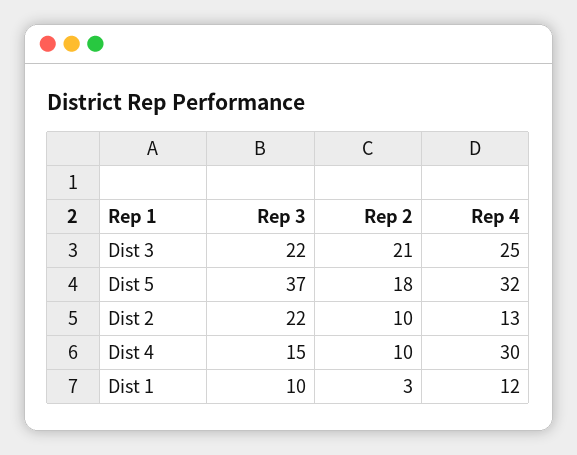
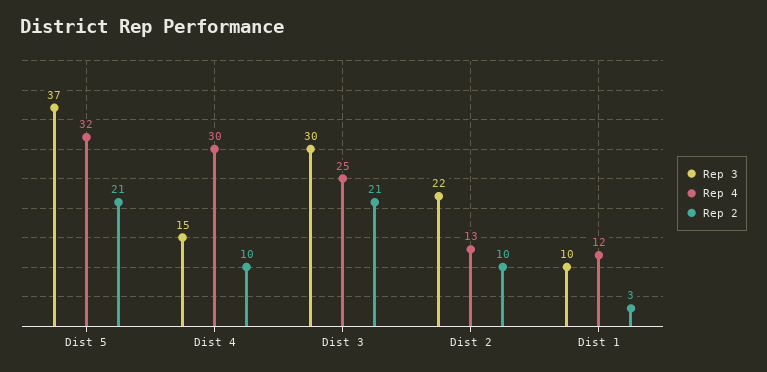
  {
    "Rep 3": {
-     "Dist 3": 22,
+     "Dist 3": 30,
      "Dist 5": 37,
      "Dist 2": 22,
      "Dist 4": 15,
      "Dist 1": 10
    },
    "Rep 2": {
      "Dist 3": 21,
-     "Dist 5": 18,
+     "Dist 5": 21,
      "Dist 2": 10,
      "Dist 4": 10,
      "Dist 1": 3
    },
    "Rep 4": {
      "Dist 3": 25,
      "Dist 5": 32,
      "Dist 2": 13,
      "Dist 4": 30,
      "Dist 1": 12
    }
  }

